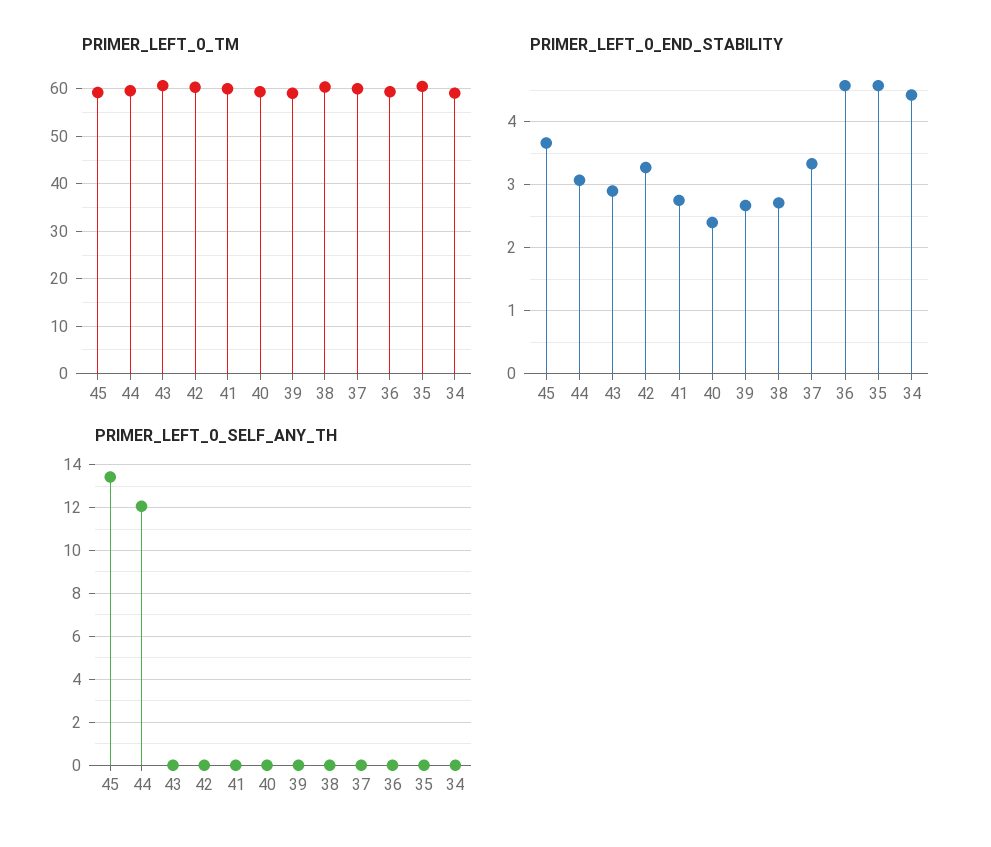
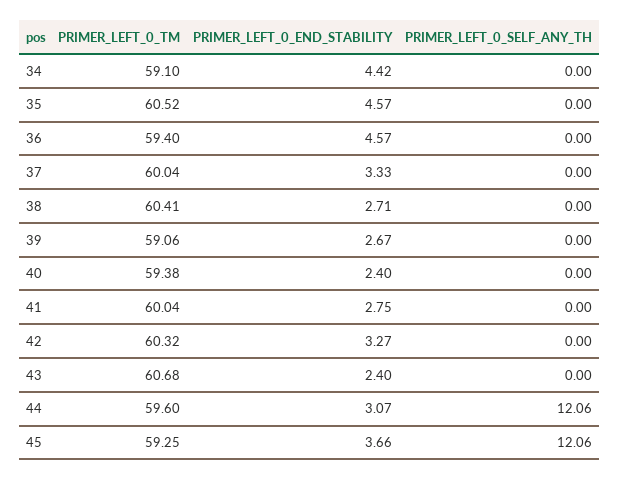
  {
    "PRIMER_LEFT_0_TM": {
      "45": 59.25,
      "44": 59.6,
      "43": 60.68,
      "42": 60.32,
      "41": 60.04,
      "40": 59.38,
      "39": 59.06,
      "38": 60.41,
      "37": 60.04,
      "36": 59.4,
      "35": 60.52,
      "34": 59.1
    },
    "PRIMER_LEFT_0_END_STABILITY": {
      "45": 3.66,
      "44": 3.07,
-     "43": 2.9,
+     "43": 2.4,
      "42": 3.27,
      "41": 2.75,
      "40": 2.4,
      "39": 2.67,
      "38": 2.71,
      "37": 3.33,
      "36": 4.57,
      "35": 4.57,
      "34": 4.42
    },
    "PRIMER_LEFT_0_SELF_ANY_TH": {
-     "45": 13.5,
+     "45": 12.06,
      "44": 12.06,
      "43": 0,
      "42": 0,
      "41": 0,
      "40": 0,
      "39": 0,
      "38": 0,
      "37": 0,
      "36": 0,
      "35": 0,
      "34": 0
    }
  }

